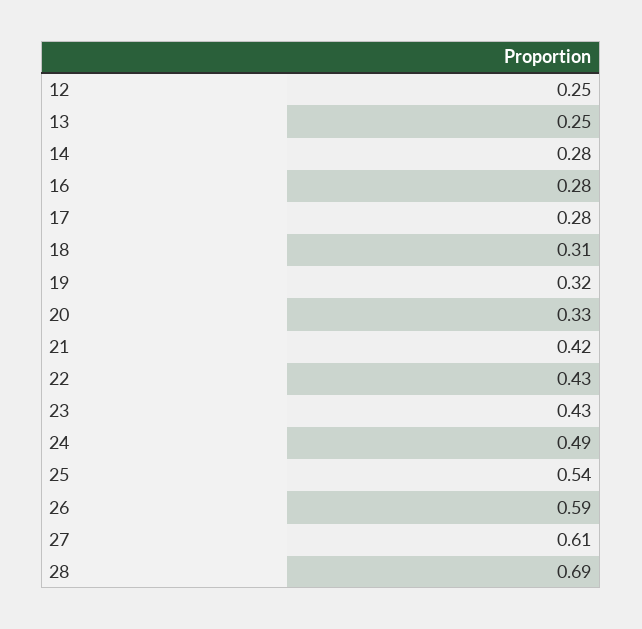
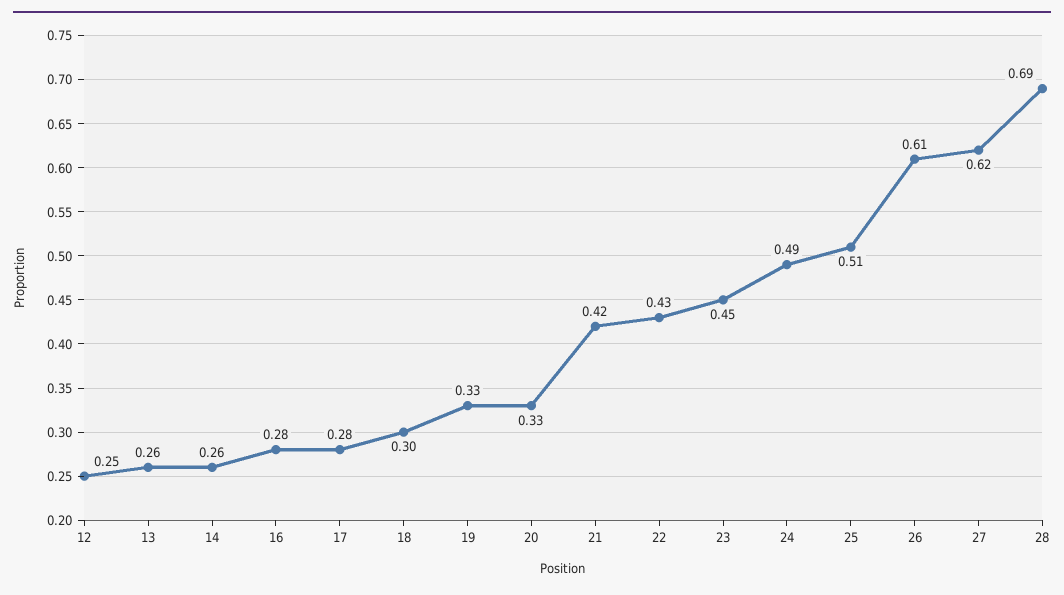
  {
    "12": 0.25,
-   "13": 0.25,
+   "13": 0.26,
-   "14": 0.28,
+   "14": 0.26,
    "16": 0.28,
    "17": 0.28,
-   "18": 0.31,
+   "18": 0.3,
-   "19": 0.32,
+   "19": 0.33,
    "20": 0.33,
    "21": 0.42,
    "22": 0.43,
-   "23": 0.43,
+   "23": 0.45,
    "24": 0.49,
-   "25": 0.54,
+   "25": 0.51,
-   "26": 0.59,
+   "26": 0.61,
-   "27": 0.61,
+   "27": 0.62,
    "28": 0.69
  }

